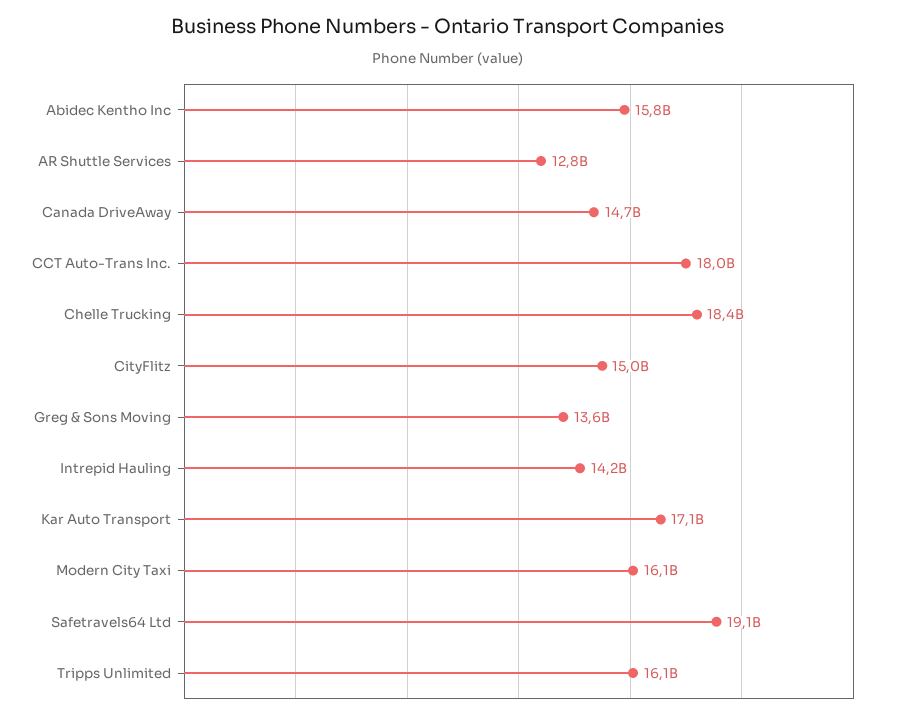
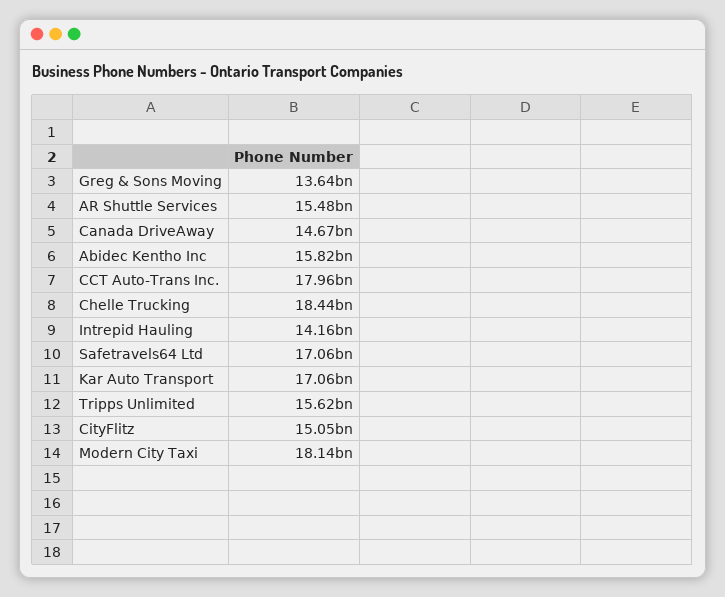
  {
    "Abidec Kentho Inc": 15820000000,
-   "AR Shuttle Services": 12800000000,
+   "AR Shuttle Services": 15480000000,
    "Canada DriveAway": 14670000000,
    "CCT Auto-Trans Inc.": 17960000000,
    "Chelle Trucking": 18440000000,
    "CityFlitz": 15050000000,
    "Greg & Sons Moving": 13640000000,
    "Intrepid Hauling": 14160000000,
    "Kar Auto Transport": 17060000000,
-   "Modern City Taxi": 16100000000,
+   "Modern City Taxi": 18140000000,
-   "Safetravels64 Ltd": 19100000000,
+   "Safetravels64 Ltd": 17060000000,
-   "Tripps Unlimited": 16100000000
+   "Tripps Unlimited": 15620000000
  }

